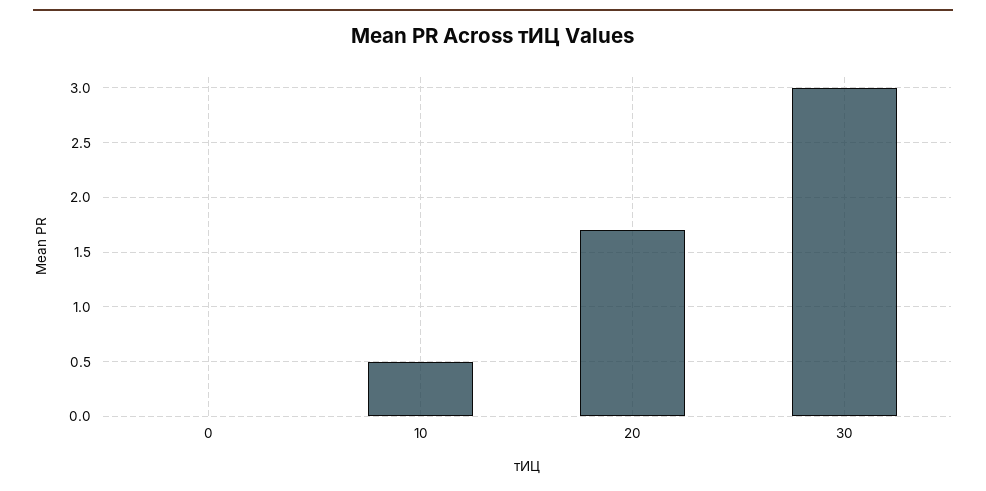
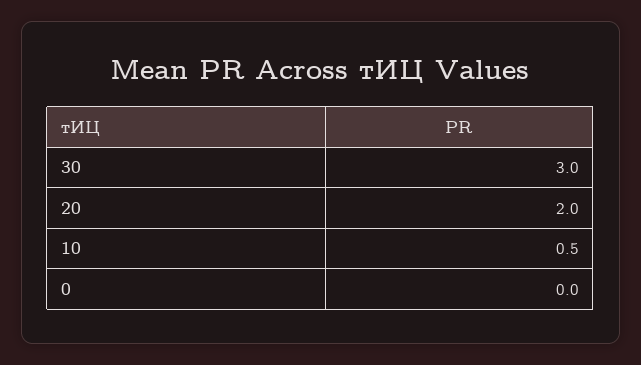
  {
    "0": 0,
    "10": 0.5,
-   "20": 1.7,
+   "20": 2,
    "30": 3
  }

